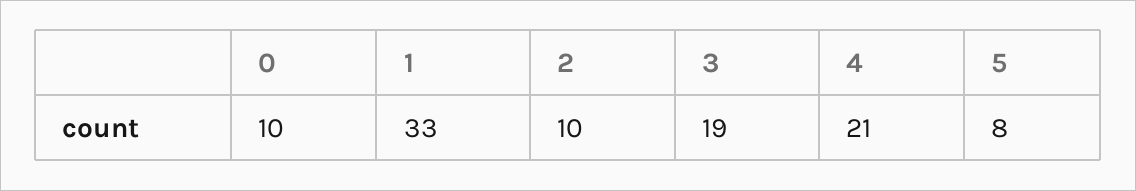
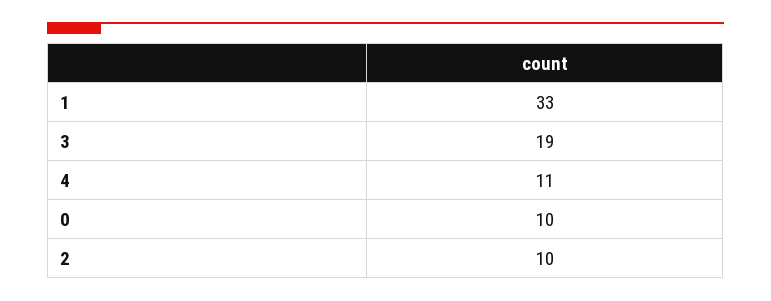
  {
    "0": 10,
    "1": 33,
    "2": 10,
    "3": 19,
-   "4": 21,
+   "4": 11
-   "5": 8
  }

